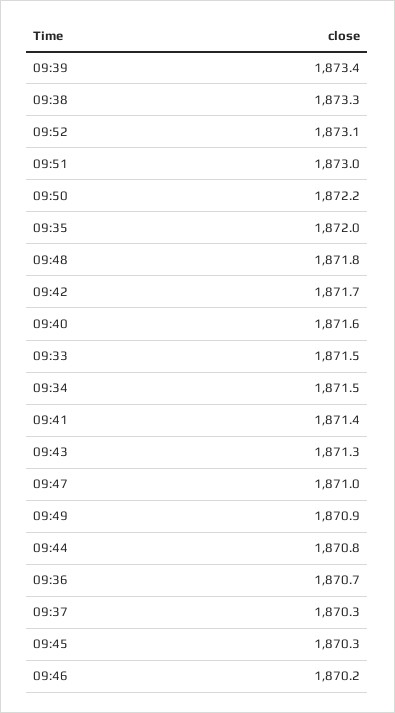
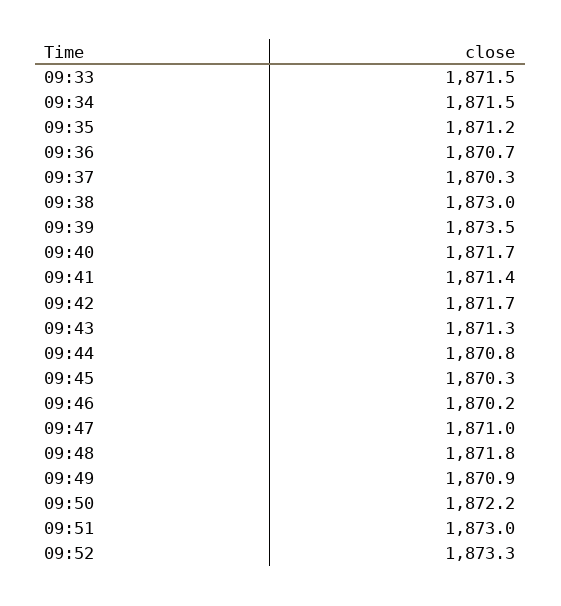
  {
-   "09:39": 1873.4,
+   "09:39": 1873.5,
-   "09:38": 1873.3,
+   "09:38": 1873,
-   "09:52": 1873.1,
+   "09:52": 1873.3,
    "09:51": 1873,
    "09:50": 1872.2,
-   "09:35": 1872,
+   "09:35": 1871.2,
    "09:48": 1871.8,
    "09:42": 1871.7,
-   "09:40": 1871.6,
+   "09:40": 1871.7,
    "09:33": 1871.5,
    "09:34": 1871.5,
    "09:41": 1871.4,
    "09:43": 1871.3,
    "09:47": 1871,
    "09:49": 1870.9,
    "09:44": 1870.8,
    "09:36": 1870.7,
    "09:37": 1870.3,
    "09:45": 1870.3,
    "09:46": 1870.2
  }

